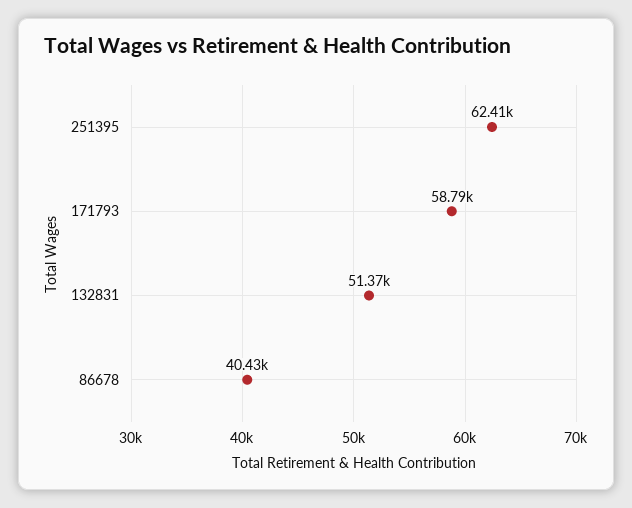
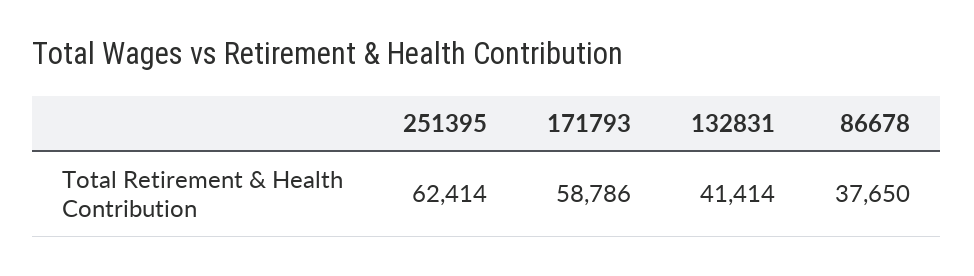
  {
    "251395": 62414,
    "171793": 58786,
-   "132831": 51370,
+   "132831": 41414,
-   "86678": 40430
+   "86678": 37650
  }

